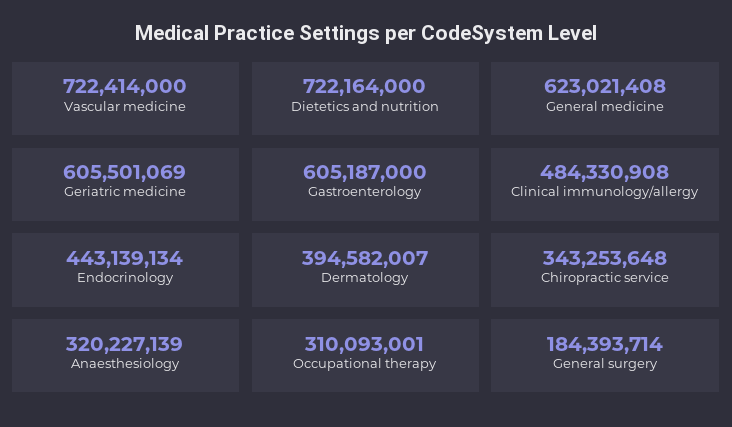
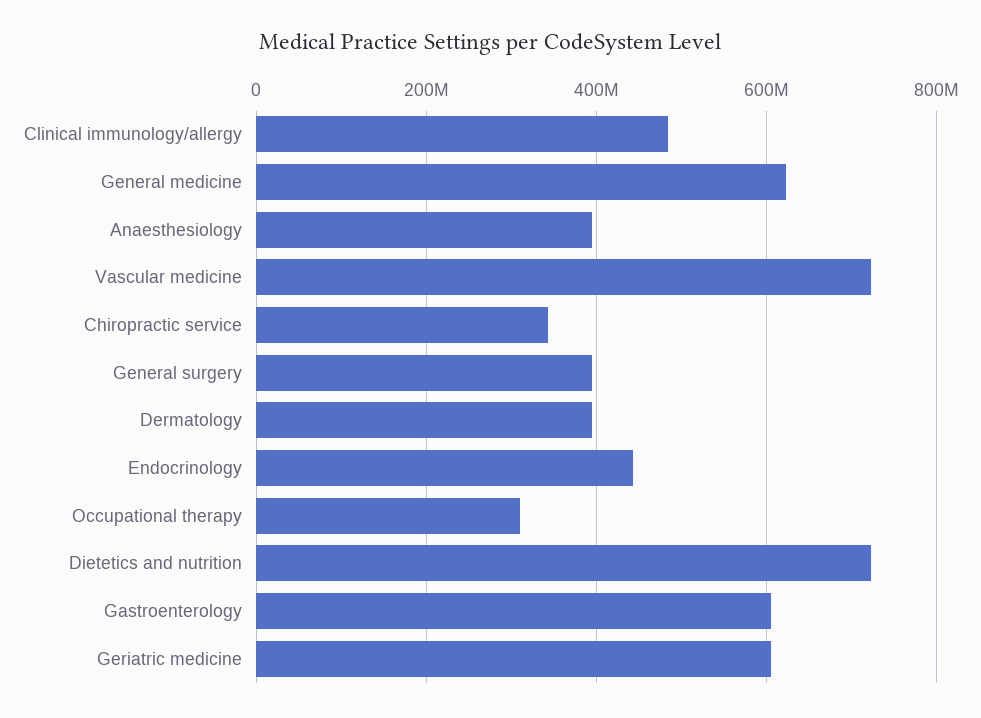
  {
    "Vascular medicine": 722414000,
    "Dietetics and nutrition": 722164000,
    "General medicine": 623021408,
    "Geriatric medicine": 605501069,
    "Gastroenterology": 605187000,
    "Clinical immunology/allergy": 484330908,
    "Endocrinology": 443139134,
    "Dermatology": 394582007,
    "Chiropractic service": 343253648,
-   "Anaesthesiology": 320227139,
+   "Anaesthesiology": 400000000,
    "Occupational therapy": 310093001,
-   "General surgery": 184393714
+   "General surgery": 400000000
  }

